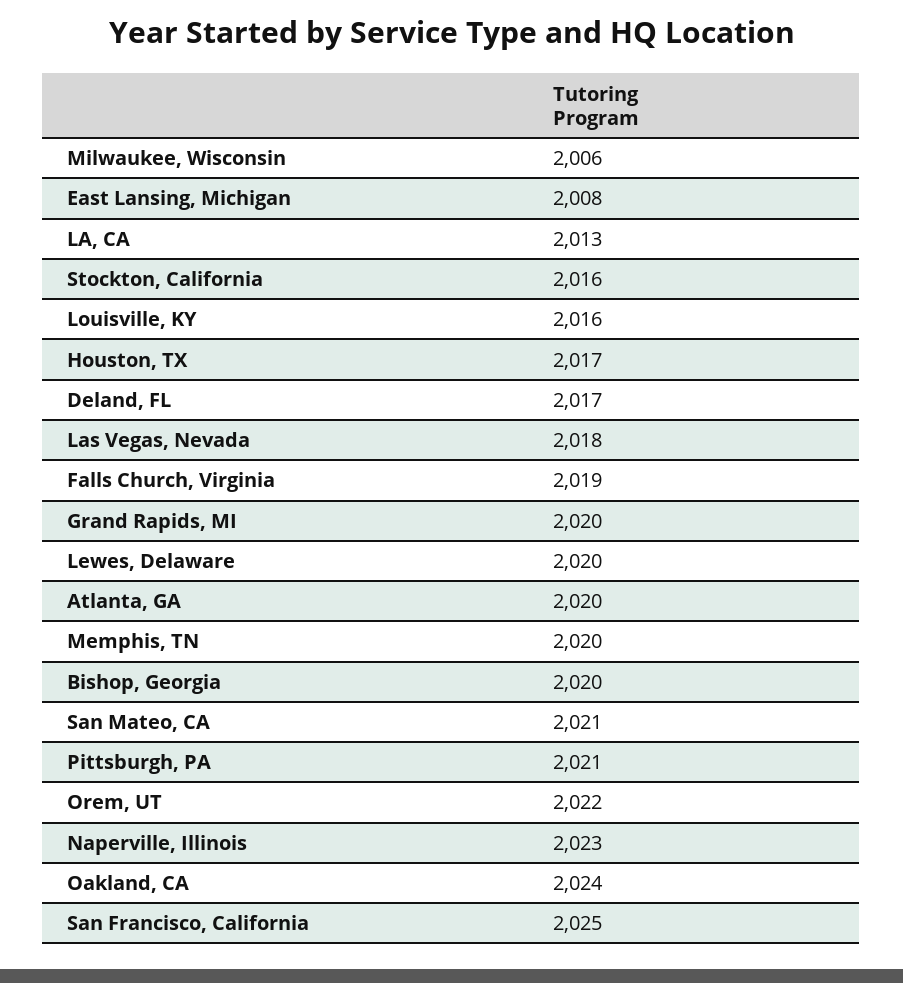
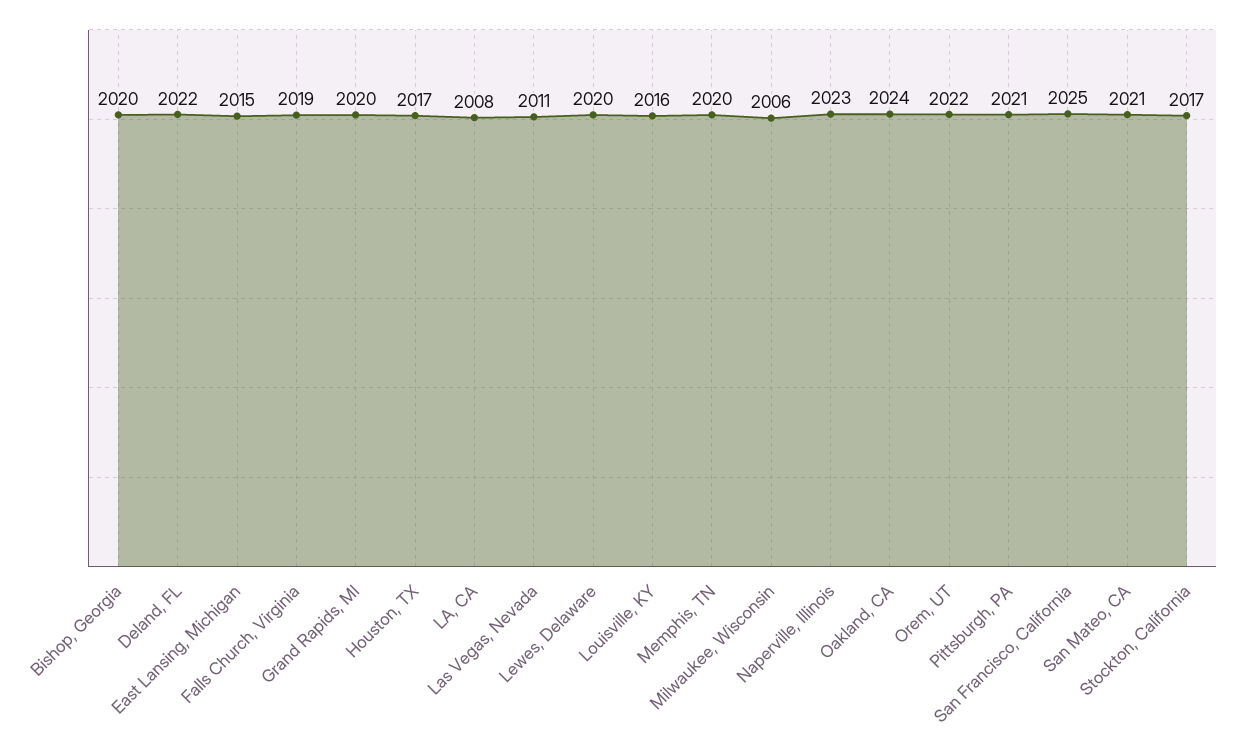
  {
    "Milwaukee, Wisconsin": 2006,
-   "East Lansing, Michigan": 2008,
+   "East Lansing, Michigan": 2015,
-   "LA, CA": 2013,
+   "LA, CA": 2008,
-   "Stockton, California": 2016,
+   "Stockton, California": 2017,
    "Louisville, KY": 2016,
    "Houston, TX": 2017,
-   "Deland, FL": 2017,
+   "Deland, FL": 2022,
-   "Las Vegas, Nevada": 2018,
+   "Las Vegas, Nevada": 2011,
    "Falls Church, Virginia": 2019,
    "Grand Rapids, MI": 2020,
    "Lewes, Delaware": 2020,
-   "Atlanta, GA": 2020,
    "Memphis, TN": 2020,
    "Bishop, Georgia": 2020,
    "San Mateo, CA": 2021,
    "Pittsburgh, PA": 2021,
    "Orem, UT": 2022,
    "Naperville, Illinois": 2023,
    "Oakland, CA": 2024,
    "San Francisco, California": 2025
  }

